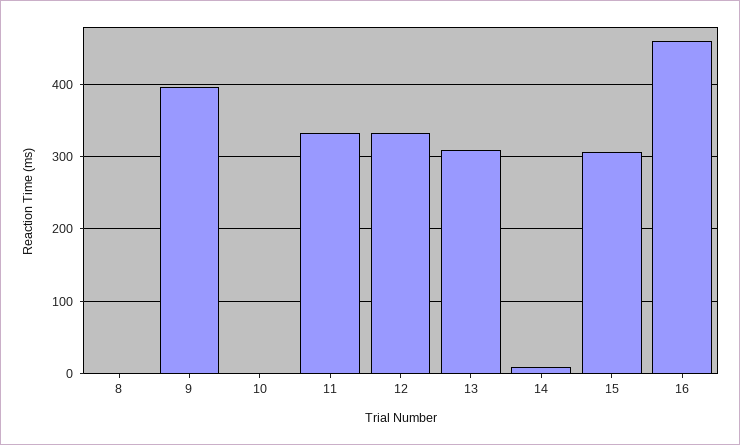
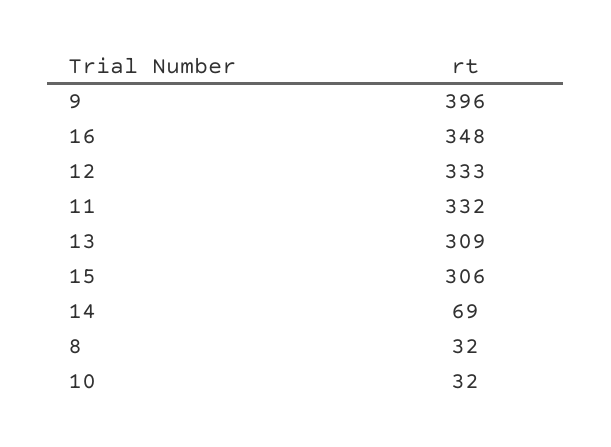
  {
-   "8": 0,
+   "8": 32,
    "9": 396,
-   "10": 0,
+   "10": 32,
    "11": 332,
    "12": 333,
    "13": 309,
-   "14": 10,
+   "14": 69,
    "15": 306,
-   "16": 460
+   "16": 348
  }

